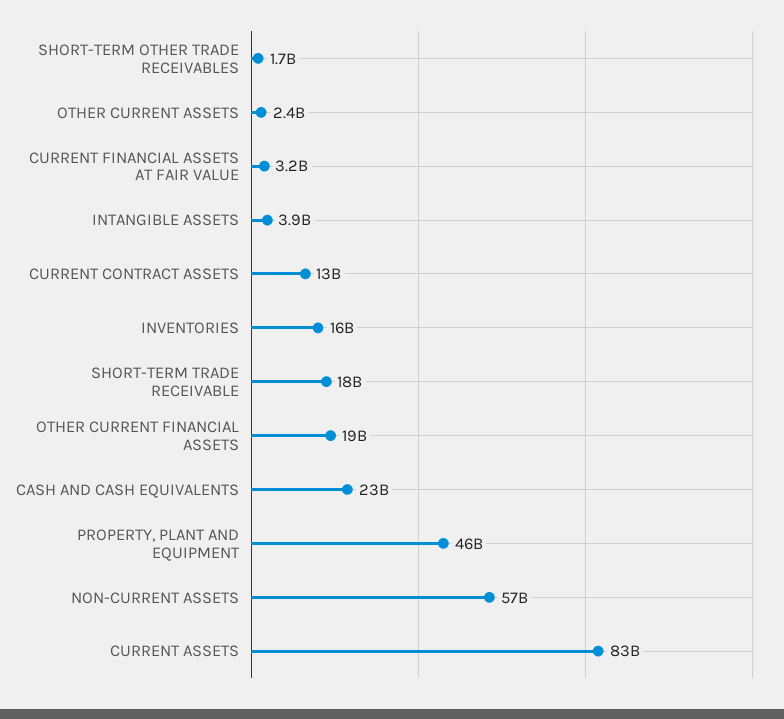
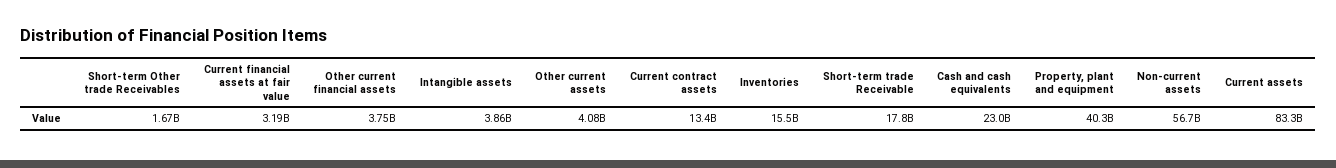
  {
    "SHORT-TERM OTHER TRADE RECEIVABLES": 1670000000,
-   "OTHER CURRENT ASSETS": 2400000000,
+   "OTHER CURRENT ASSETS": 4080000000,
    "CURRENT FINANCIAL ASSETS AT FAIR VALUE": 3190000000,
    "INTANGIBLE ASSETS": 3860000000,
    "CURRENT CONTRACT ASSETS": 13400000000,
    "INVENTORIES": 15500000000,
    "SHORT-TERM TRADE RECEIVABLE": 17800000000,
-   "OTHER CURRENT FINANCIAL ASSETS": 19000000000,
+   "OTHER CURRENT FINANCIAL ASSETS": 3750000000,
    "CASH AND CASH EQUIVALENTS": 23000000000,
-   "PROPERTY, PLANT AND EQUIPMENT": 46000000000,
+   "PROPERTY, PLANT AND EQUIPMENT": 40300000000,
    "NON-CURRENT ASSETS": 56700000000,
    "CURRENT ASSETS": 83300000000
  }

